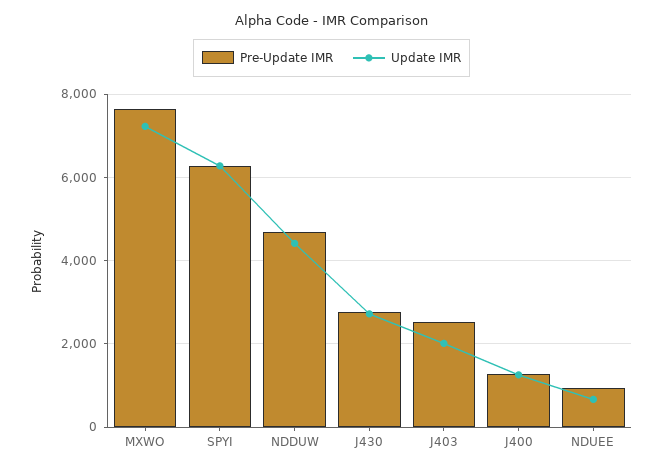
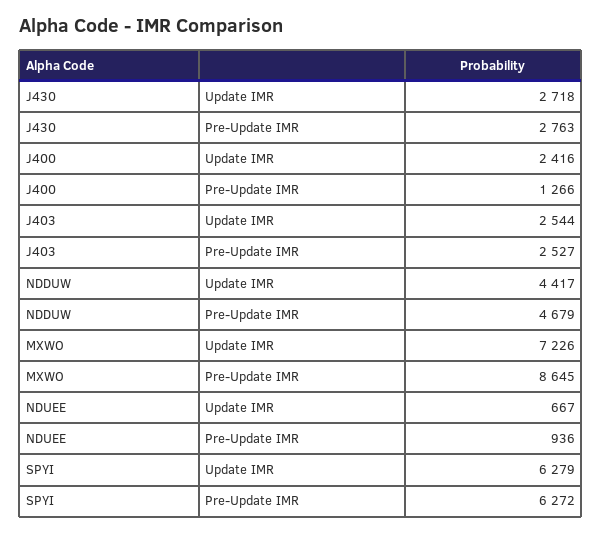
  {
    "Pre-Update IMR": {
-     "MXWO": 7600,
+     "MXWO": 8645,
      "SPYI": 6272,
      "NDDUW": 4679,
      "J430": 2763,
      "J403": 2527,
      "J400": 1266,
      "NDUEE": 936
    },
    "Update IMR": {
      "MXWO": 7226,
      "SPYI": 6279,
      "NDDUW": 4417,
      "J430": 2718,
-     "J403": 2000,
+     "J403": 2544,
-     "J400": 1200,
+     "J400": 2416,
      "NDUEE": 667
    }
  }

